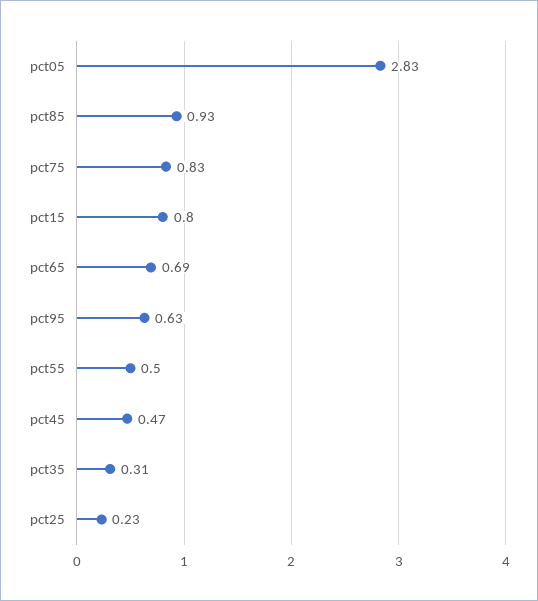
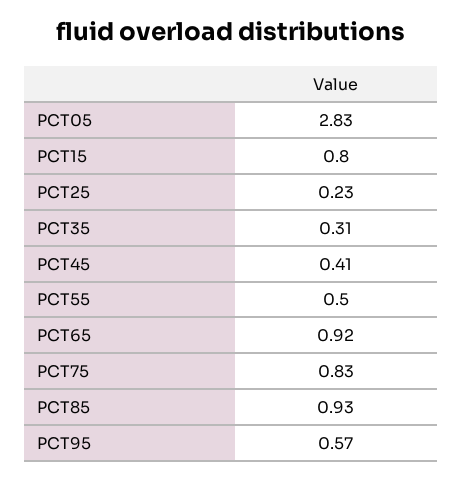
  {
    "pct05": 2.83,
    "pct85": 0.93,
    "pct75": 0.83,
    "pct15": 0.8,
-   "pct65": 0.69,
+   "pct65": 0.92,
-   "pct95": 0.63,
+   "pct95": 0.57,
    "pct55": 0.5,
-   "pct45": 0.47,
+   "pct45": 0.41,
    "pct35": 0.31,
    "pct25": 0.23
  }

